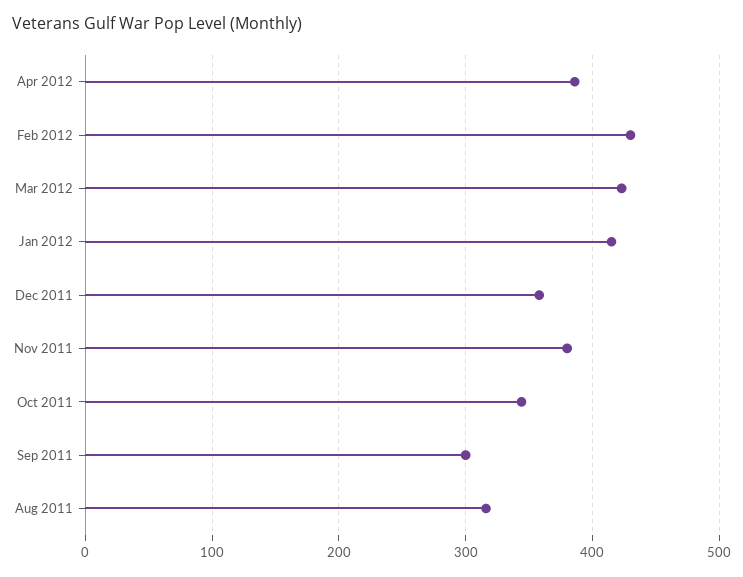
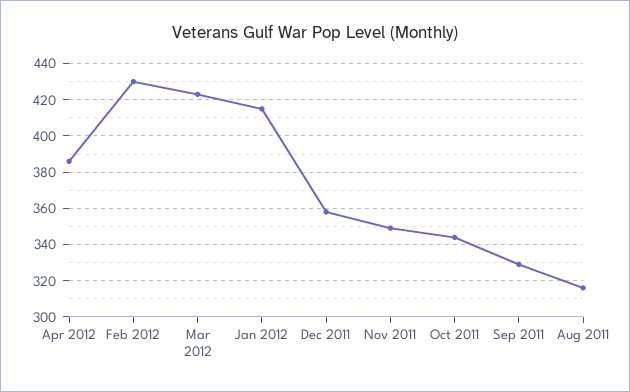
  {
    "Apr 2012": 385,
    "Feb 2012": 430,
    "Mar 2012": 425,
    "Jan 2012": 415,
    "Dec 2011": 360,
-   "Nov 2011": 380,
+   "Nov 2011": 350,
    "Oct 2011": 345,
-   "Sep 2011": 300,
+   "Sep 2011": 330,
    "Aug 2011": 315
  }

